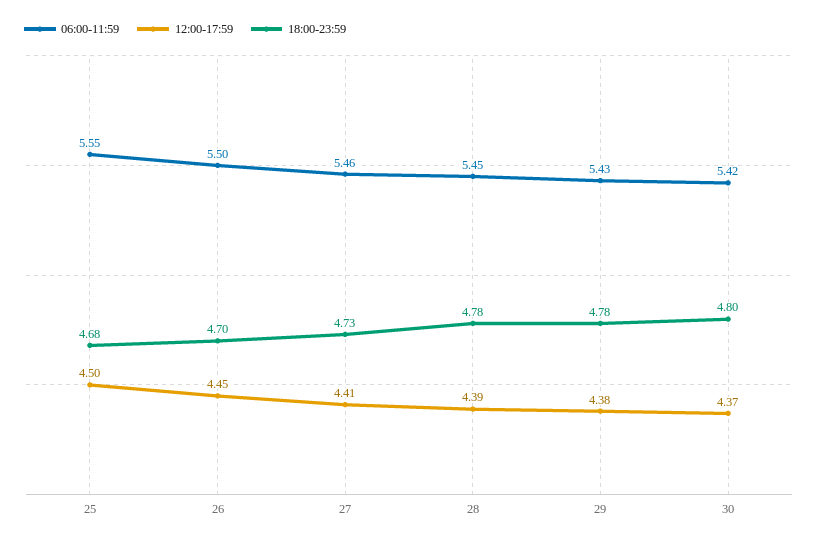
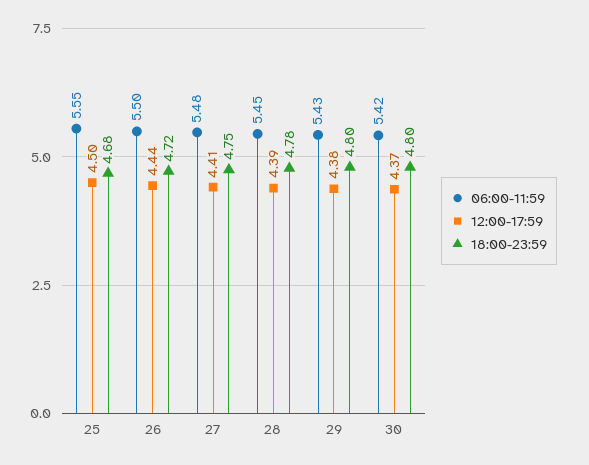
  {
    "06:00-11:59": {
      "25": 5.55,
      "26": 5.5,
-     "27": 5.46,
+     "27": 5.48,
      "28": 5.45,
      "29": 5.43,
      "30": 5.42
    },
    "12:00-17:59": {
      "25": 4.5,
-     "26": 4.45,
+     "26": 4.44,
      "27": 4.41,
      "28": 4.39,
      "29": 4.38,
      "30": 4.37
    },
    "18:00-23:59": {
      "25": 4.68,
-     "26": 4.7,
+     "26": 4.72,
-     "27": 4.73,
+     "27": 4.75,
      "28": 4.78,
-     "29": 4.78,
+     "29": 4.8,
      "30": 4.8
    }
  }

